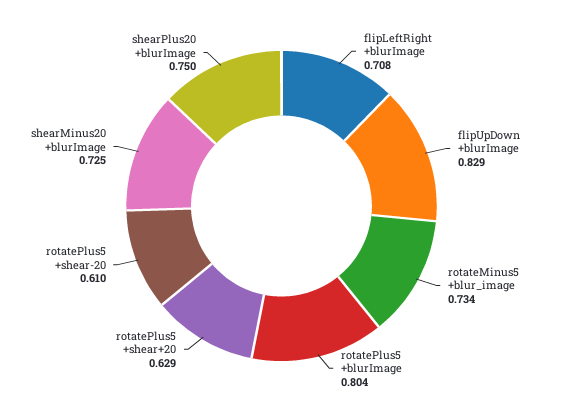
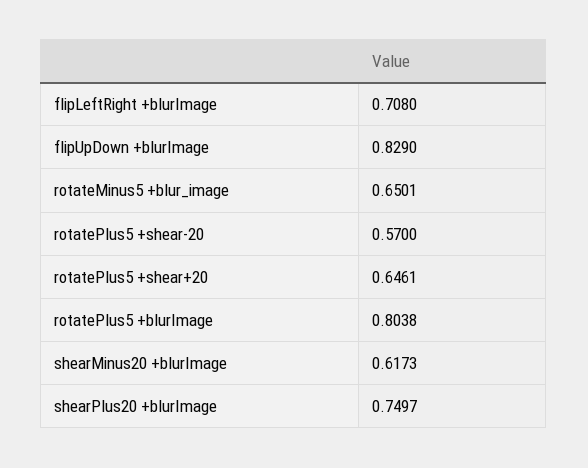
  {
    "flipLeftRight +blurImage": 0.708,
    "flipUpDown +blurImage": 0.829,
-   "rotateMinus5 +blur_image": 0.734,
+   "rotateMinus5 +blur_image": 0.6501,
    "rotatePlus5 +blurImage": 0.8038,
-   "rotatePlus5 +shear+20": 0.629,
+   "rotatePlus5 +shear+20": 0.6461,
-   "rotatePlus5 +shear-20": 0.61,
+   "rotatePlus5 +shear-20": 0.57,
-   "shearMinus20 +blurImage": 0.725,
+   "shearMinus20 +blurImage": 0.6173,
    "shearPlus20 +blurImage": 0.7497
  }

